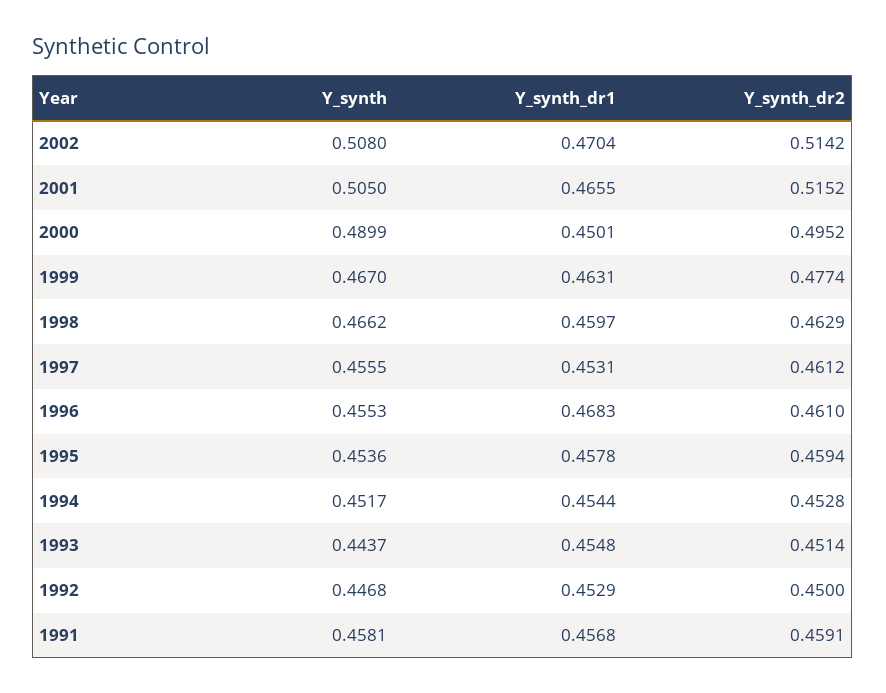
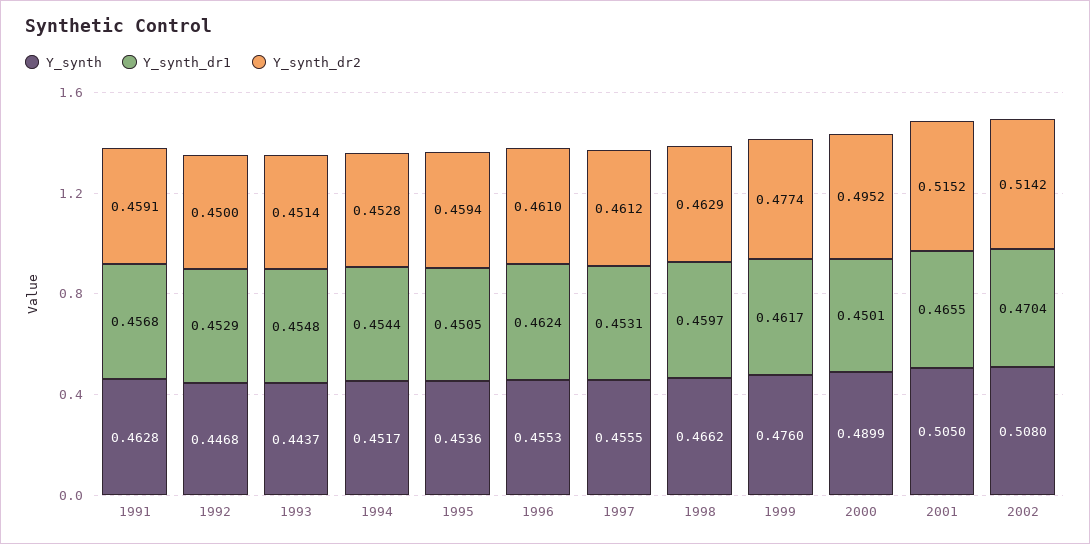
  {
    "Y_synth": {
      "2002": 0.508,
      "2001": 0.505,
      "2000": 0.4899,
-     "1999": 0.467,
+     "1999": 0.476,
      "1998": 0.4662,
      "1997": 0.4555,
      "1996": 0.4553,
      "1995": 0.4536,
      "1994": 0.4517,
      "1993": 0.4437,
      "1992": 0.4468,
-     "1991": 0.4581
+     "1991": 0.4628
    },
    "Y_synth_dr1": {
      "2002": 0.4704,
      "2001": 0.4655,
      "2000": 0.4501,
-     "1999": 0.4631,
+     "1999": 0.4617,
      "1998": 0.4597,
      "1997": 0.4531,
-     "1996": 0.4683,
+     "1996": 0.4624,
-     "1995": 0.4578,
+     "1995": 0.4505,
      "1994": 0.4544,
      "1993": 0.4548,
      "1992": 0.4529,
      "1991": 0.4568
    },
    "Y_synth_dr2": {
      "2002": 0.5142,
      "2001": 0.5152,
      "2000": 0.4952,
      "1999": 0.4774,
      "1998": 0.4629,
      "1997": 0.4612,
      "1996": 0.461,
      "1995": 0.4594,
      "1994": 0.4528,
      "1993": 0.4514,
      "1992": 0.45,
      "1991": 0.4591
    }
  }

